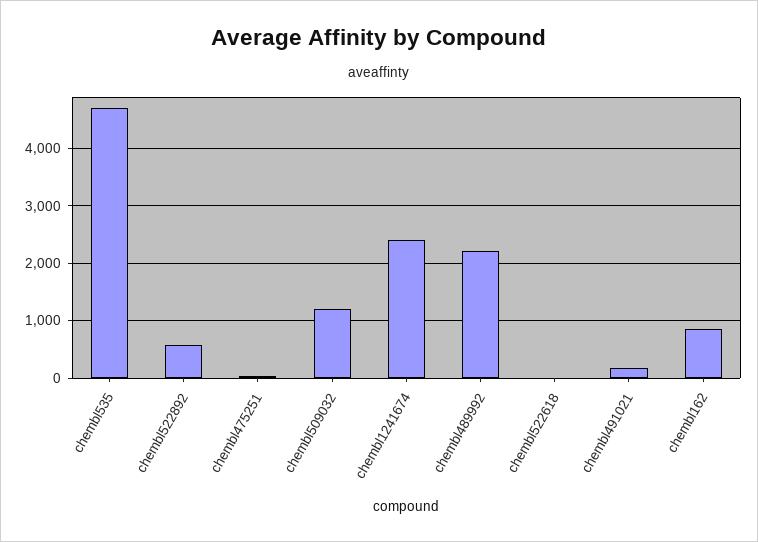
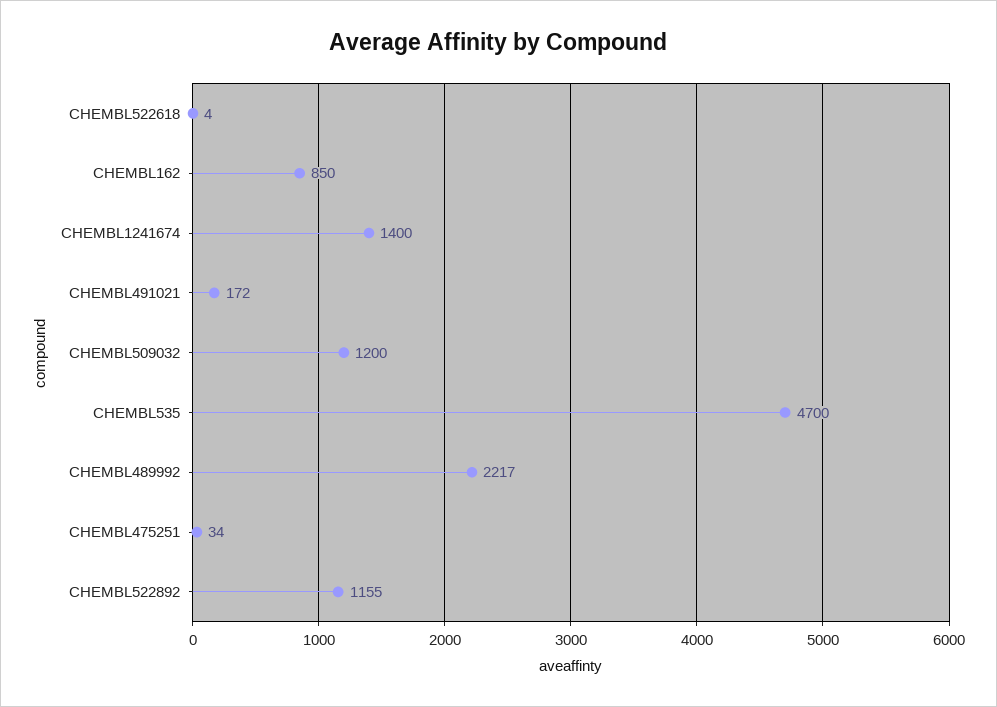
  {
    "chembl535": 4700,
-   "chembl522892": 600,
+   "chembl522892": 1155,
    "chembl475251": 34,
    "chembl509032": 1200,
-   "chembl1241674": 2400,
+   "chembl1241674": 1400,
    "chembl489992": 2217,
    "chembl522618": 4,
    "chembl491021": 172,
    "chembl162": 850
  }

